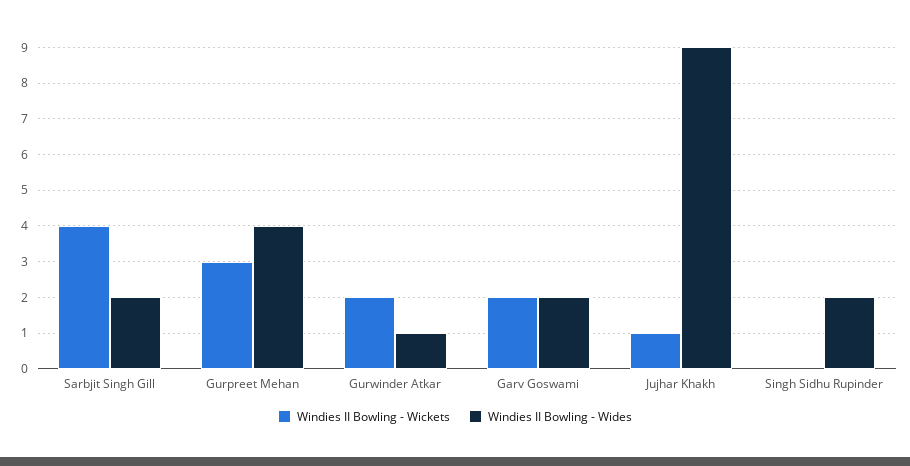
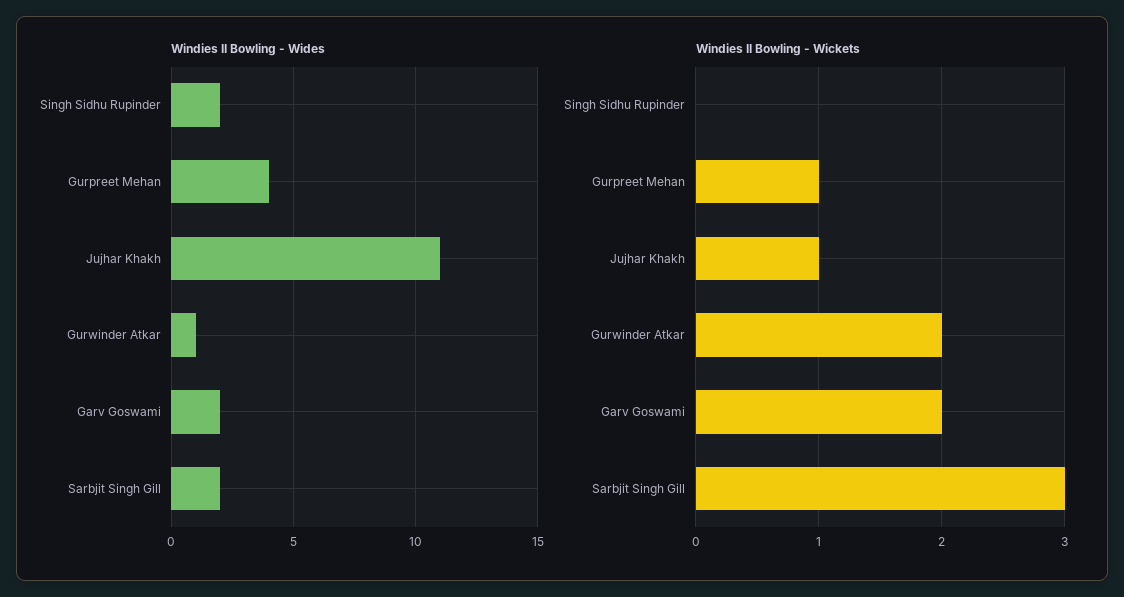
  {
    "Windies II Bowling - Wickets": {
-     "Sarbjit Singh Gill": 4,
+     "Sarbjit Singh Gill": 3,
-     "Gurpreet Mehan": 3,
+     "Gurpreet Mehan": 1,
      "Gurwinder Atkar": 2,
      "Garv Goswami": 2,
      "Jujhar Khakh": 1,
      "Singh Sidhu Rupinder": 0
    },
    "Windies II Bowling - Wides": {
      "Sarbjit Singh Gill": 2,
      "Gurpreet Mehan": 4,
      "Gurwinder Atkar": 1,
      "Garv Goswami": 2,
-     "Jujhar Khakh": 9,
+     "Jujhar Khakh": 11,
      "Singh Sidhu Rupinder": 2
    }
  }

